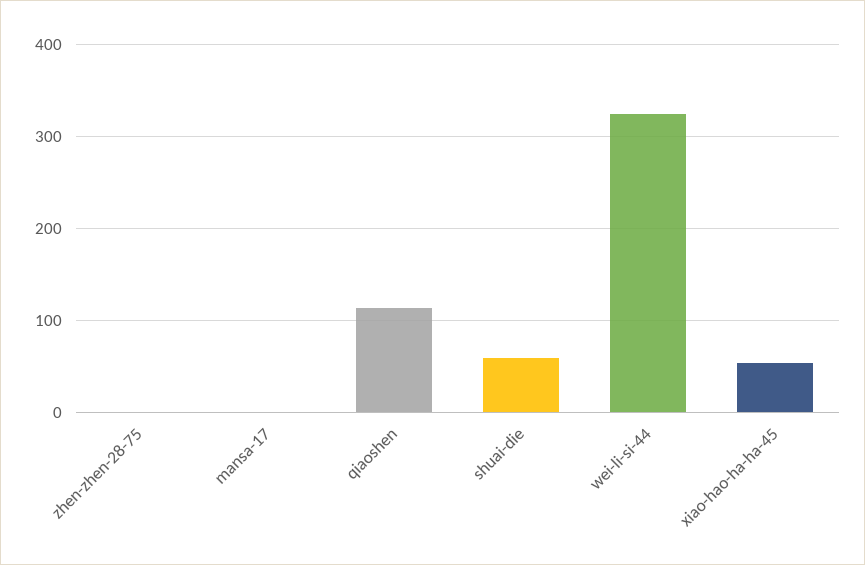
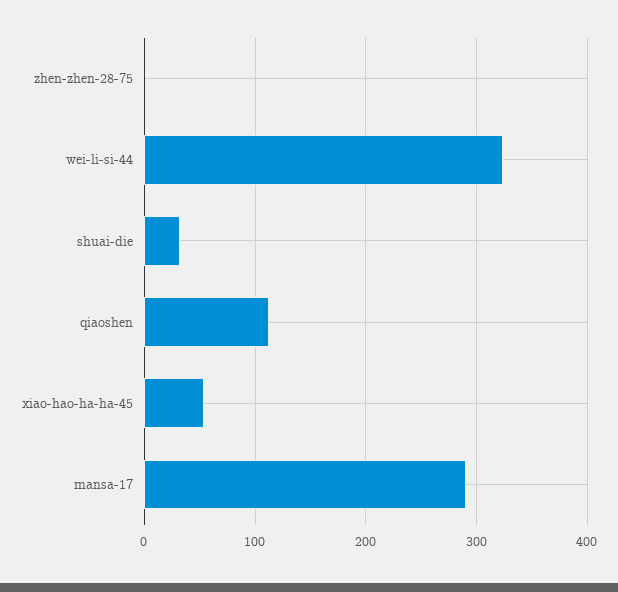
  {
    "zhen-zhen-28-75": 0,
-   "mansa-17": 0,
+   "mansa-17": 290,
    "qiaoshen": 110,
-   "shuai-die": 60,
+   "shuai-die": 30,
    "wei-li-si-44": 320,
    "xiao-hao-ha-ha-45": 50
  }

